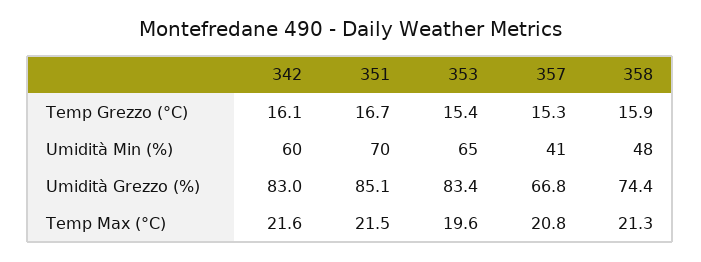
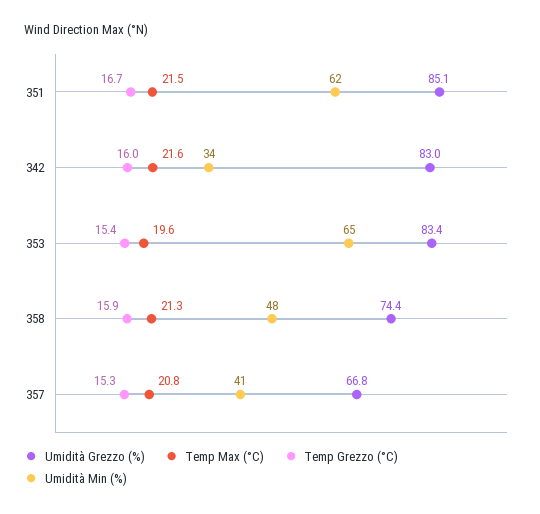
  {
    "Temp Grezzo (°C)": {
-     "342": 16.1,
+     "342": 16,
      "351": 16.7,
      "353": 15.4,
      "357": 15.3,
      "358": 15.9
    },
    "Umidità Min (%)": {
-     "342": 60,
+     "342": 34,
-     "351": 70,
+     "351": 62,
      "353": 65,
      "357": 41,
      "358": 48
    },
    "Umidità Grezzo (%)": {
      "342": 83,
      "351": 85.1,
      "353": 83.4,
      "357": 66.8,
      "358": 74.4
    },
    "Temp Max (°C)": {
      "342": 21.6,
      "351": 21.5,
      "353": 19.6,
      "357": 20.8,
      "358": 21.3
    }
  }

